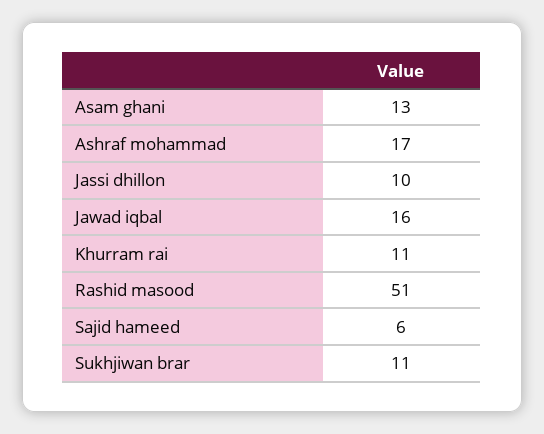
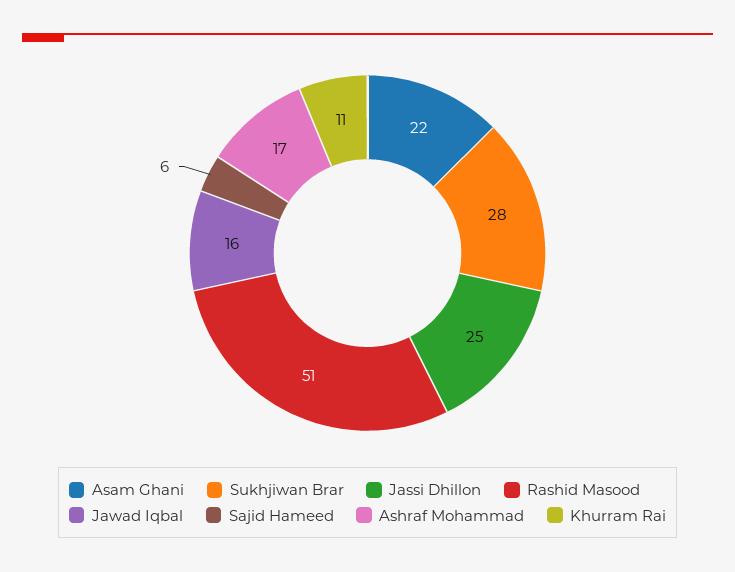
  {
-   "Asam ghani": 13,
+   "Asam ghani": 22,
    "Ashraf mohammad": 17,
-   "Jassi dhillon": 10,
+   "Jassi dhillon": 25,
    "Jawad iqbal": 16,
    "Khurram rai": 11,
    "Rashid masood": 51,
    "Sajid hameed": 6,
-   "Sukhjiwan brar": 11
+   "Sukhjiwan brar": 28
  }

